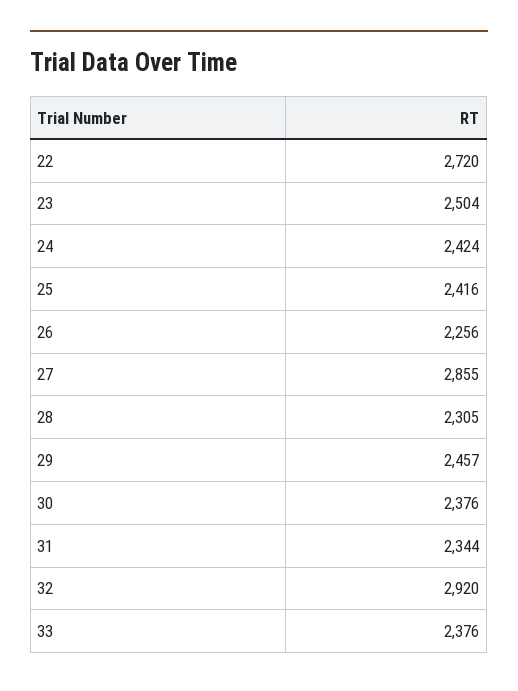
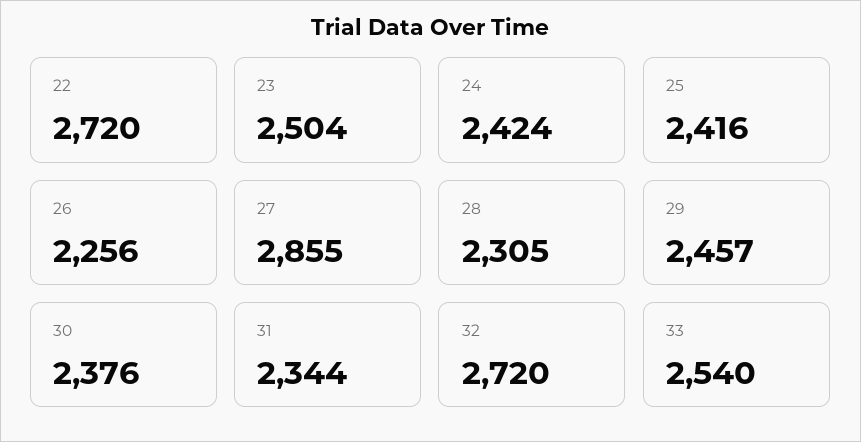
  {
    "22": 2720,
    "23": 2504,
    "24": 2424,
    "25": 2416,
    "26": 2256,
    "27": 2855,
    "28": 2305,
    "29": 2457,
    "30": 2376,
    "31": 2344,
-   "32": 2920,
+   "32": 2720,
-   "33": 2376
+   "33": 2540
  }

